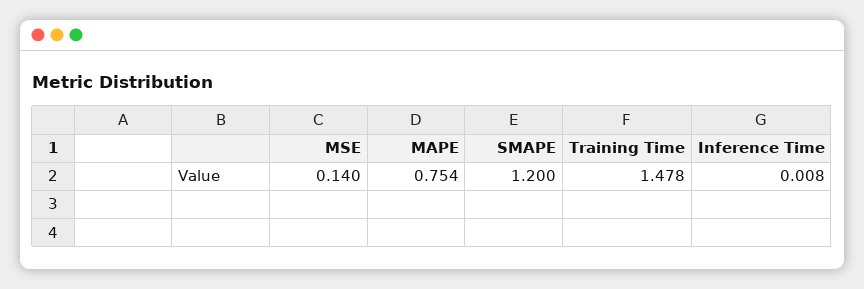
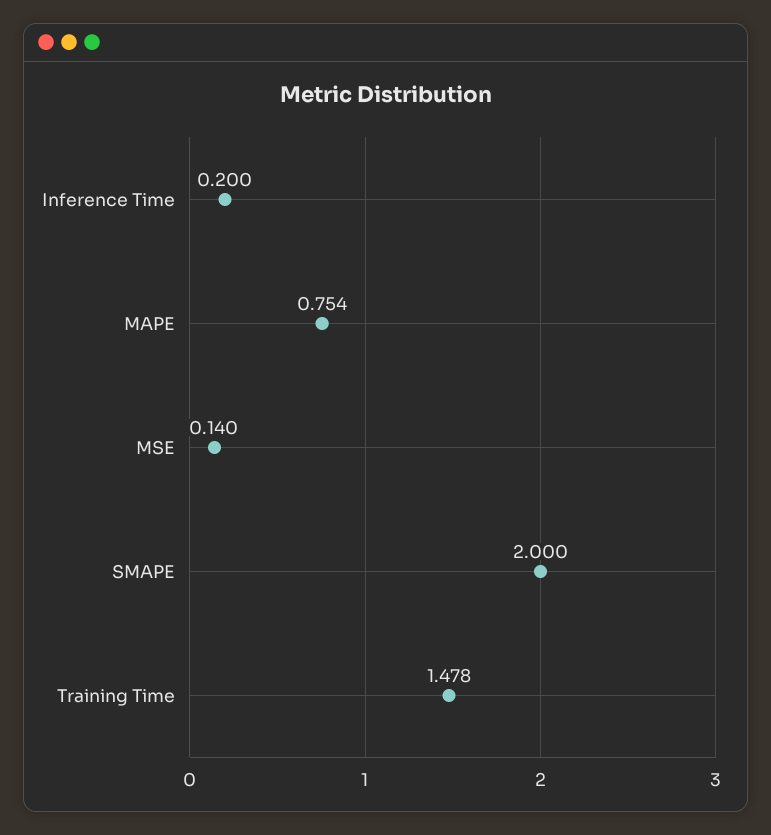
  {
    "MSE": 0.14,
    "MAPE": 0.754,
-   "SMAPE": 1.2,
+   "SMAPE": 2,
    "Training Time": 1.478,
-   "Inference Time": 0.008
+   "Inference Time": 0.2
  }

